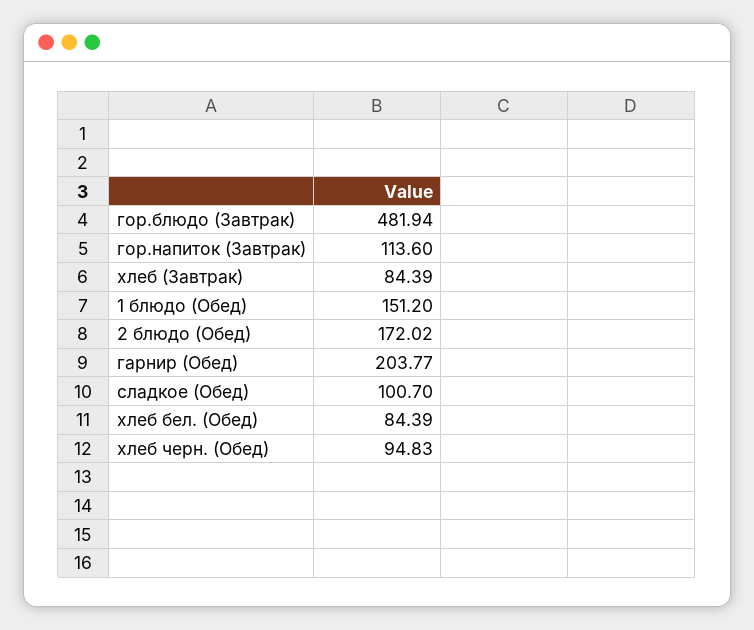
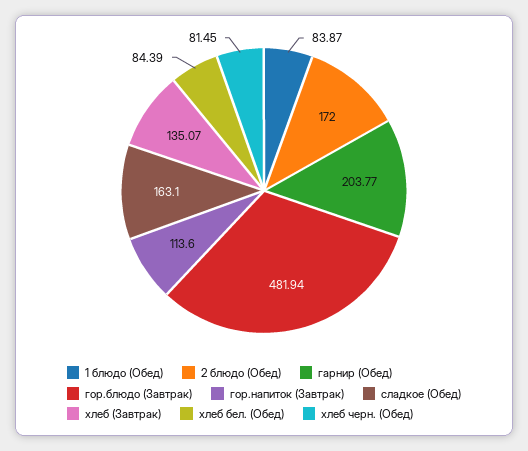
  {
    "гор.блюдо (Завтрак)": 481.94,
    "гор.напиток (Завтрак)": 113.6,
-   "хлеб (Завтрак)": 84.39,
+   "хлеб (Завтрак)": 135.07,
-   "1 блюдо (Обед)": 151.2,
+   "1 блюдо (Обед)": 83.87,
-   "2 блюдо (Обед)": 172.02,
+   "2 блюдо (Обед)": 172,
    "гарнир (Обед)": 203.77,
-   "сладкое (Обед)": 100.7,
+   "сладкое (Обед)": 163.1,
    "хлеб бел. (Обед)": 84.39,
-   "хлеб черн. (Обед)": 94.83
+   "хлеб черн. (Обед)": 81.45
  }

